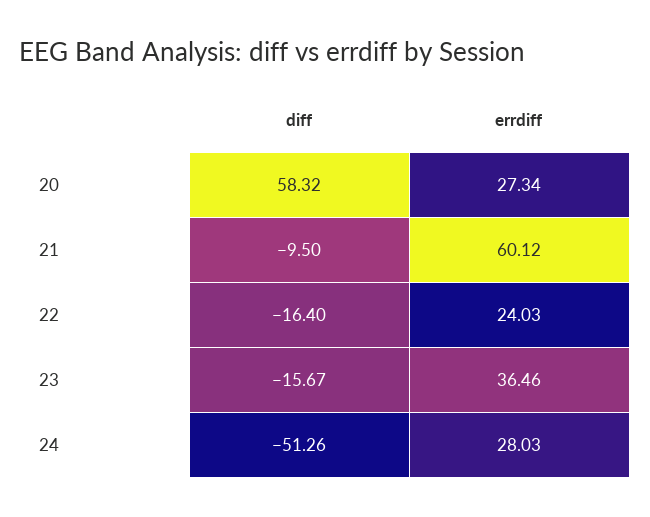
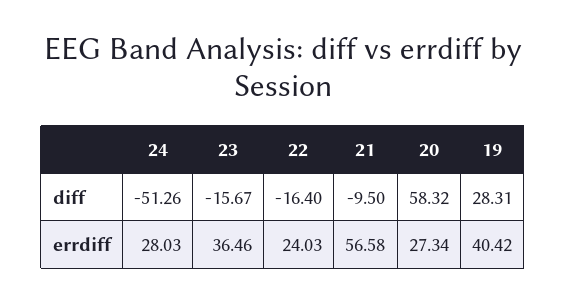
  {
    "diff": {
      "20": 58.32,
      "21": -9.5,
      "22": -16.4,
      "23": -15.67,
-     "24": -51.26
+     "24": -51.26,
+     "19": 28.31
    },
    "errdiff": {
      "20": 27.34,
-     "21": 60.12,
+     "21": 56.58,
      "22": 24.03,
      "23": 36.46,
-     "24": 28.03
+     "24": 28.03,
+     "19": 40.42
    }
  }

